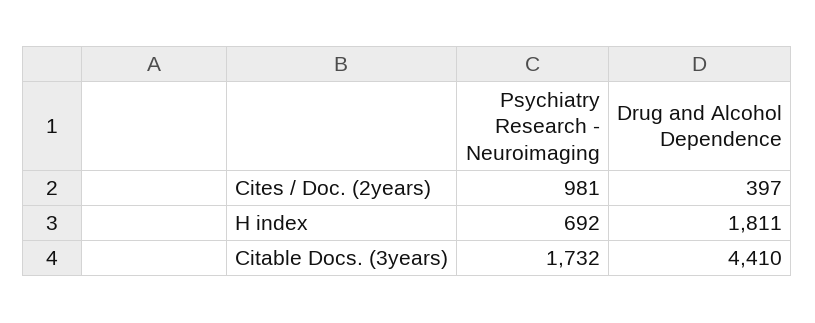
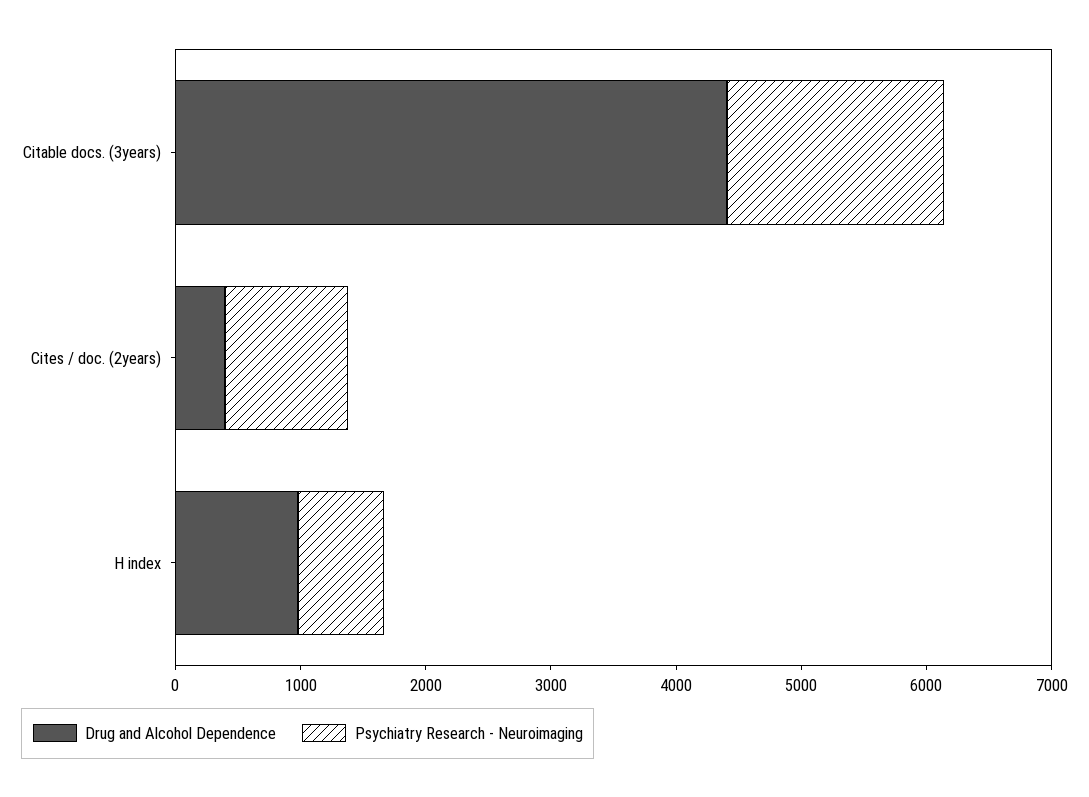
  {
    "Psychiatry Research - Neuroimaging": {
      "Cites / Doc. (2years)": 981,
      "H index": 692,
      "Citable Docs. (3years)": 1732
    },
    "Drug and Alcohol Dependence": {
      "Cites / Doc. (2years)": 397,
-     "H index": 1811,
+     "H index": 1000,
      "Citable Docs. (3years)": 4410
    }
  }

